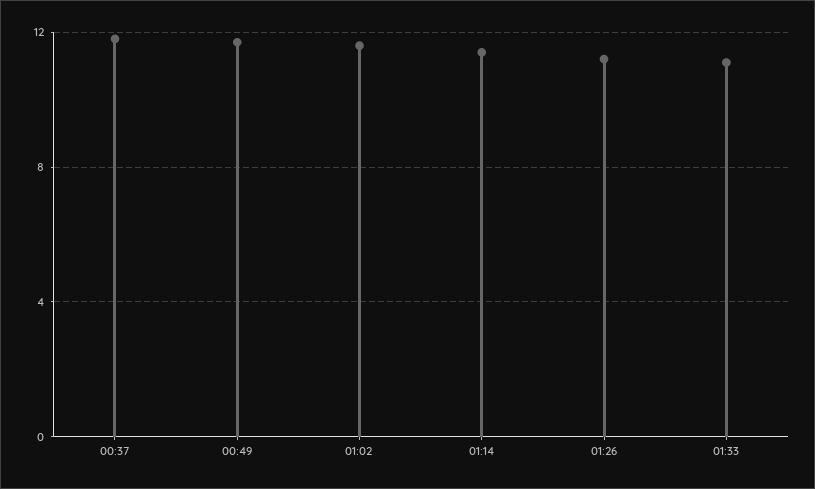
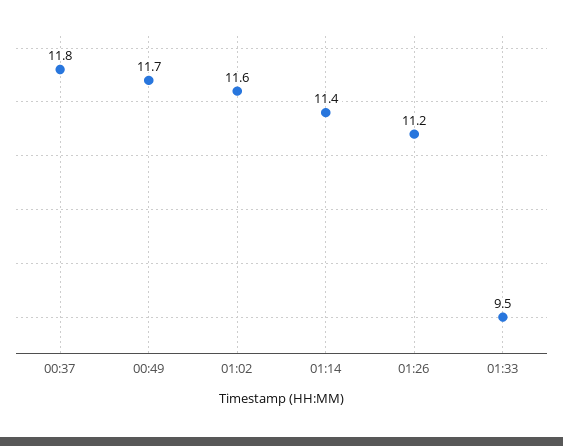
  {
    "00:37": 11.8,
    "00:49": 11.7,
    "01:02": 11.6,
    "01:14": 11.4,
    "01:26": 11.2,
-   "01:33": 11
+   "01:33": 9.5
  }

